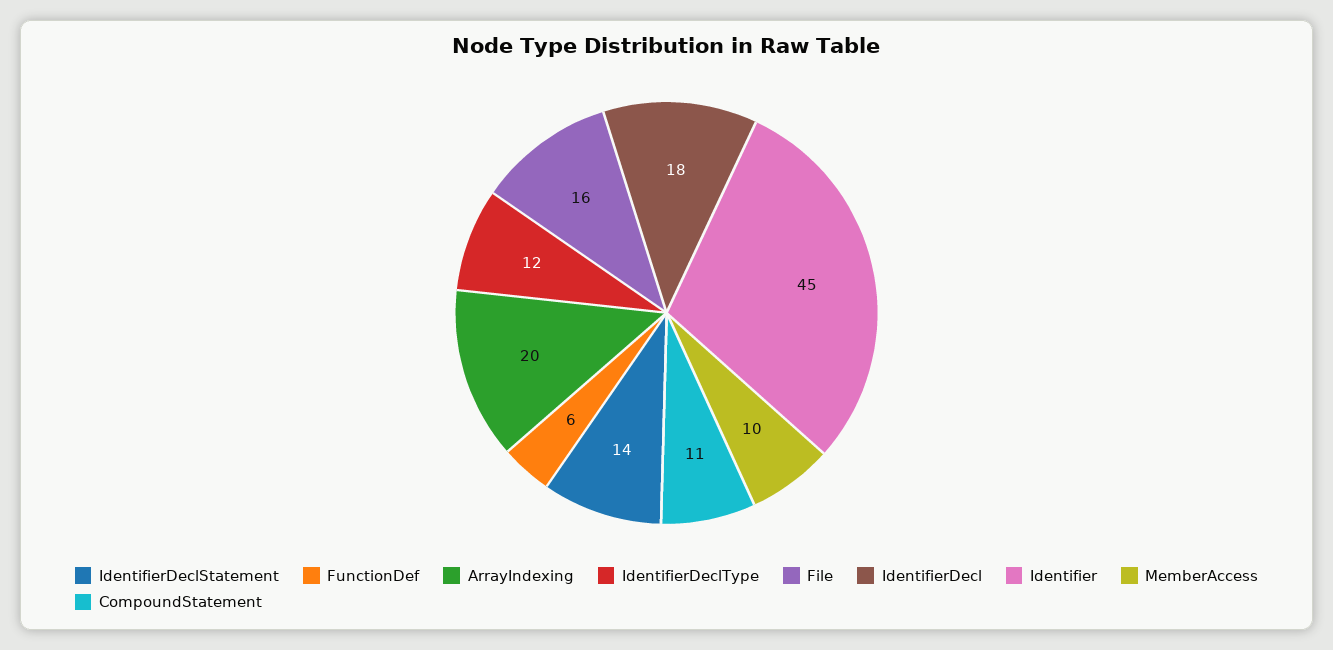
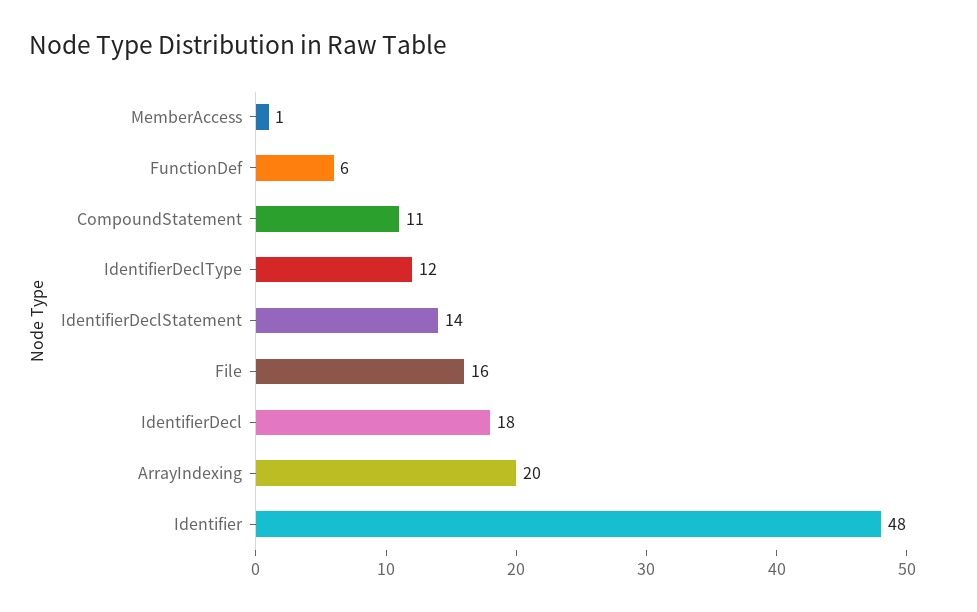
  {
    "IdentifierDeclStatement": 14,
    "FunctionDef": 6,
    "ArrayIndexing": 20,
    "IdentifierDeclType": 12,
    "File": 16,
    "IdentifierDecl": 18,
-   "Identifier": 45,
+   "Identifier": 48,
-   "MemberAccess": 10,
+   "MemberAccess": 1,
    "CompoundStatement": 11
  }

